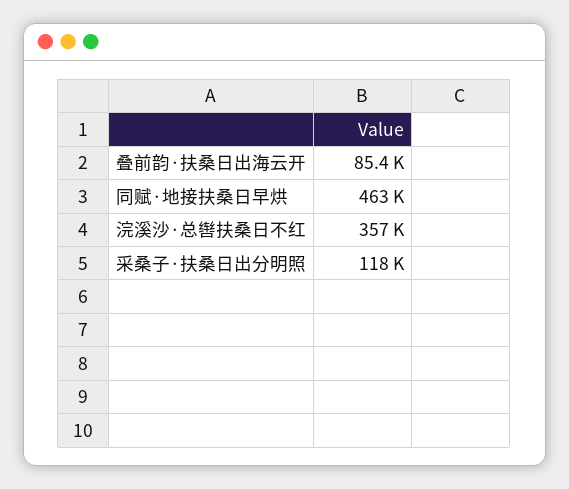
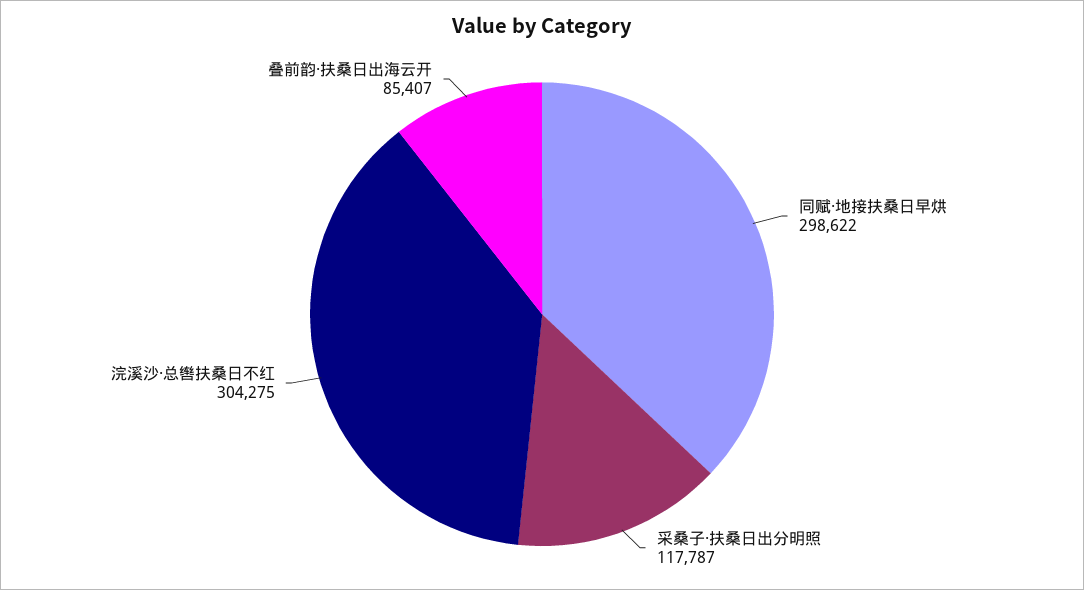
  {
    "叠前韵·扶桑日出海云开": 85407,
-   "同赋·地接扶桑日早烘": 463000,
+   "同赋·地接扶桑日早烘": 298622,
-   "浣溪沙·总辔扶桑日不红": 357000,
+   "浣溪沙·总辔扶桑日不红": 304275,
    "采桑子·扶桑日出分明照": 117787
  }

